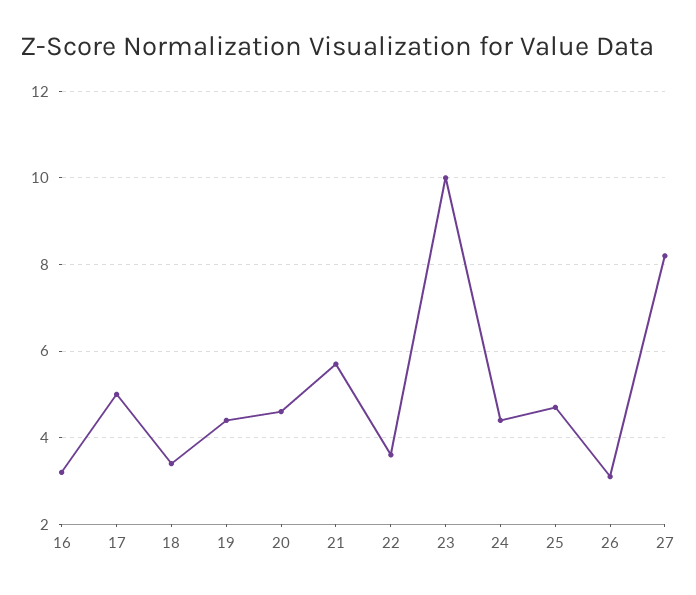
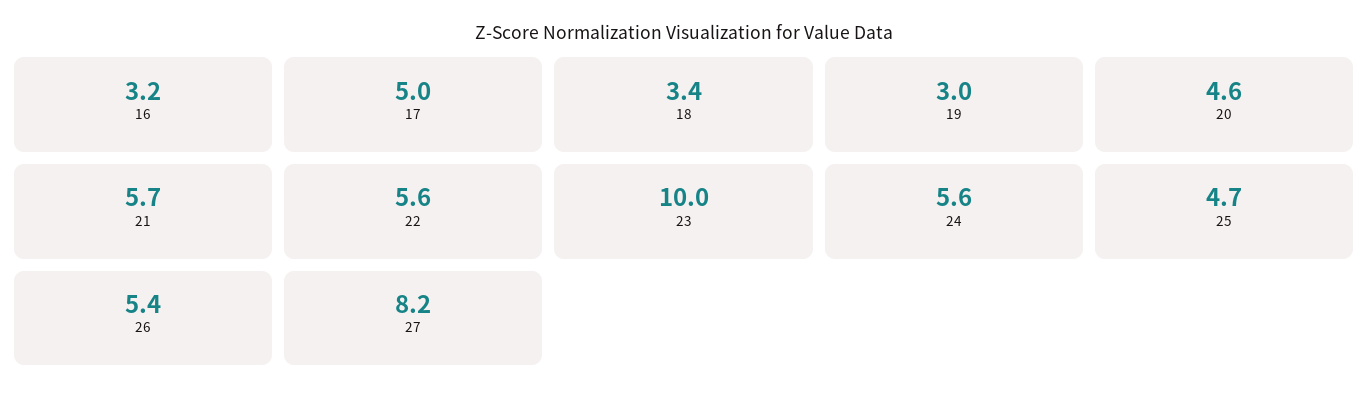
  {
    "16": 3.2,
    "17": 5,
    "18": 3.4,
-   "19": 4.5,
+   "19": 3,
    "20": 4.6,
    "21": 5.7,
-   "22": 3.5,
+   "22": 5.6,
    "23": 10,
-   "24": 4.5,
+   "24": 5.6,
    "25": 4.7,
-   "26": 3,
+   "26": 5.4,
    "27": 8.2
  }

